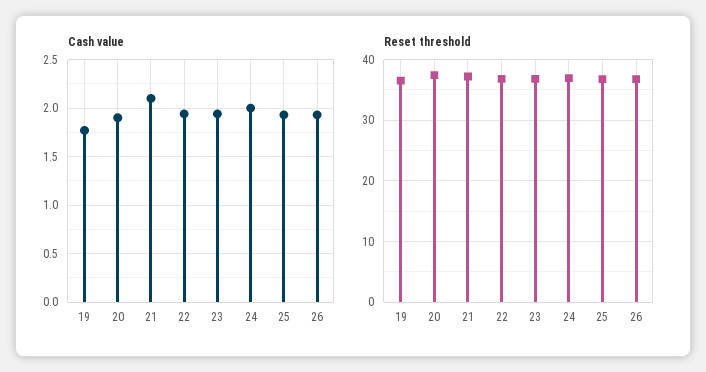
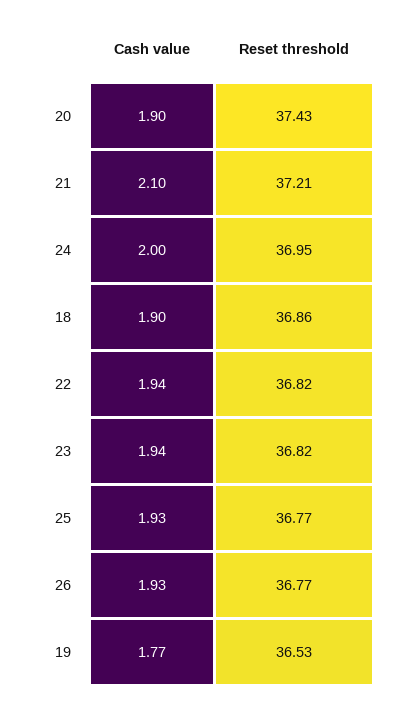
  {
    "Cash value": {
      "19": 1.77,
      "20": 1.9,
      "21": 2.1,
      "22": 1.94,
      "23": 1.94,
      "24": 2,
      "25": 1.93,
-     "26": 1.93
+     "26": 1.93,
+     "18": 1.9
    },
    "Reset threshold": {
      "19": 36.53,
      "20": 37.43,
      "21": 37.21,
      "22": 36.82,
      "23": 36.82,
      "24": 36.95,
      "25": 36.77,
-     "26": 36.77
+     "26": 36.77,
+     "18": 36.86
    }
  }

